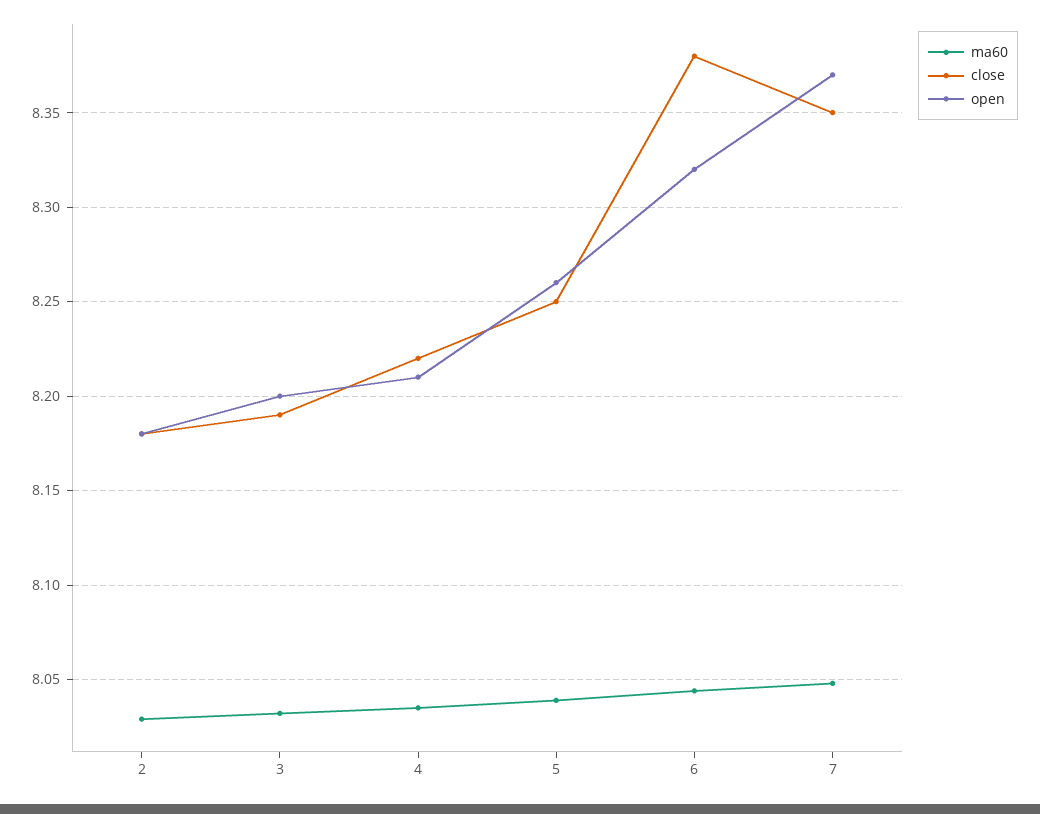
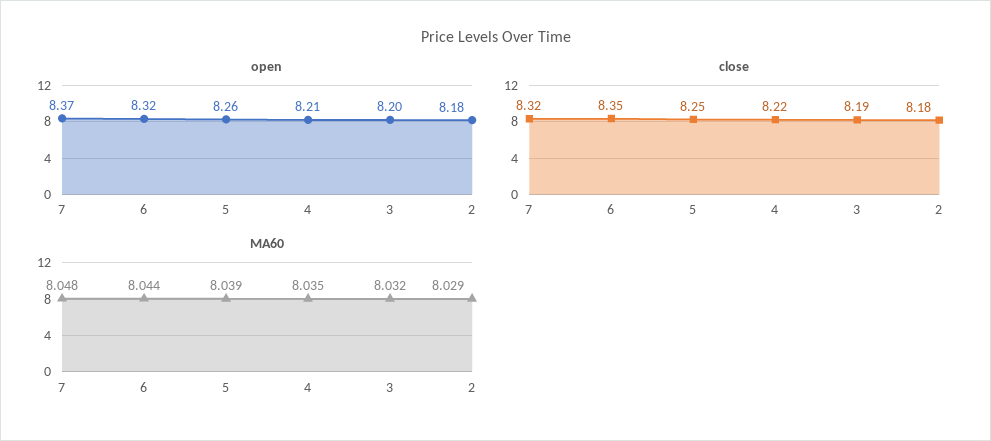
  {
    "ma60": {
      "2": 8.029,
      "3": 8.032,
      "4": 8.035,
      "5": 8.039,
      "6": 8.044,
      "7": 8.048
    },
    "close": {
      "2": 8.18,
      "3": 8.19,
      "4": 8.22,
      "5": 8.25,
-     "6": 8.38,
+     "6": 8.35,
-     "7": 8.35
+     "7": 8.32
    },
    "open": {
      "2": 8.18,
      "3": 8.2,
      "4": 8.21,
      "5": 8.26,
      "6": 8.32,
      "7": 8.37
    }
  }

